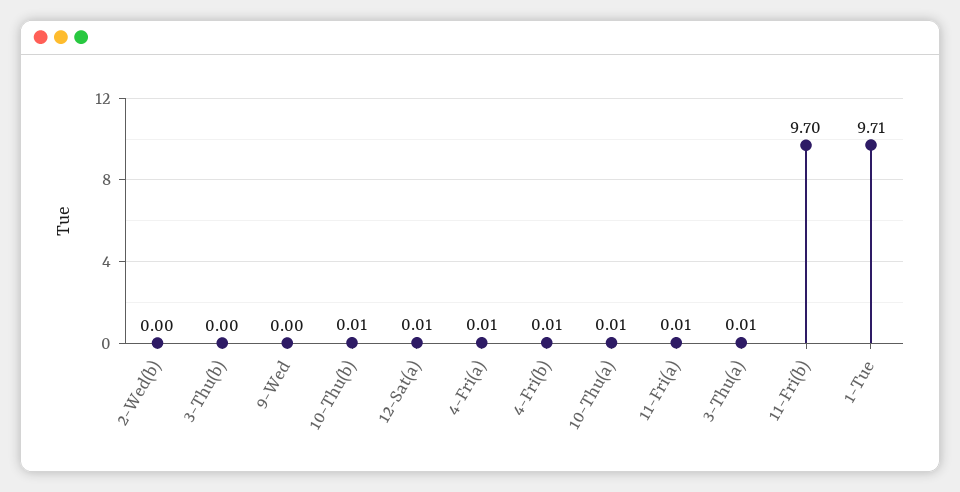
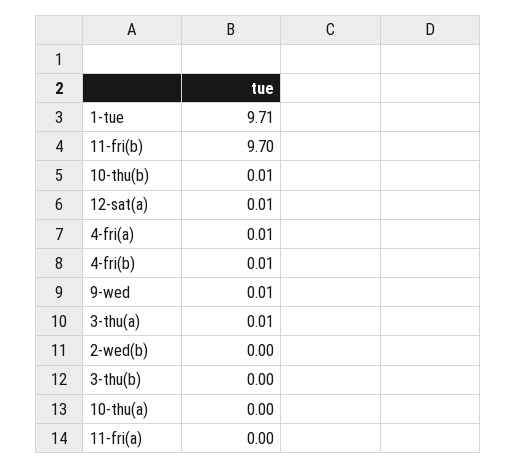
  {
    "2-Wed(b)": 0,
    "3-Thu(b)": 0,
-   "9-Wed": 0,
+   "9-Wed": 0.01,
    "10-Thu(b)": 0.01,
    "12-Sat(a)": 0.01,
    "4-Fri(a)": 0.01,
    "4-Fri(b)": 0.01,
-   "10-Thu(a)": 0.01,
+   "10-Thu(a)": 0,
-   "11-Fri(a)": 0.01,
+   "11-Fri(a)": 0,
    "3-Thu(a)": 0.01,
    "11-Fri(b)": 9.7,
    "1-Tue": 9.71
  }

